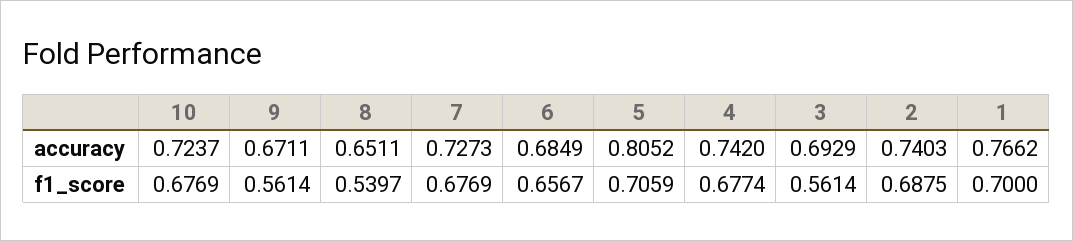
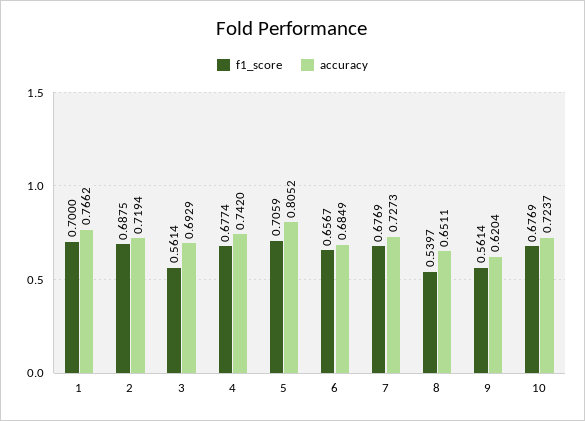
  {
    "accuracy": {
      "10": 0.7237,
-     "9": 0.6711,
+     "9": 0.6204,
      "8": 0.6511,
      "7": 0.7273,
      "6": 0.6849,
      "5": 0.8052,
      "4": 0.742,
      "3": 0.6929,
-     "2": 0.7403,
+     "2": 0.7194,
      "1": 0.7662
    },
    "f1_score": {
      "10": 0.6769,
      "9": 0.5614,
      "8": 0.5397,
      "7": 0.6769,
      "6": 0.6567,
      "5": 0.7059,
      "4": 0.6774,
      "3": 0.5614,
      "2": 0.6875,
      "1": 0.7
    }
  }

